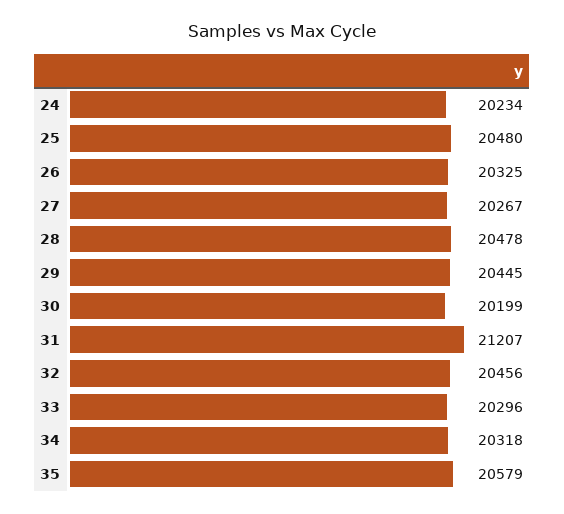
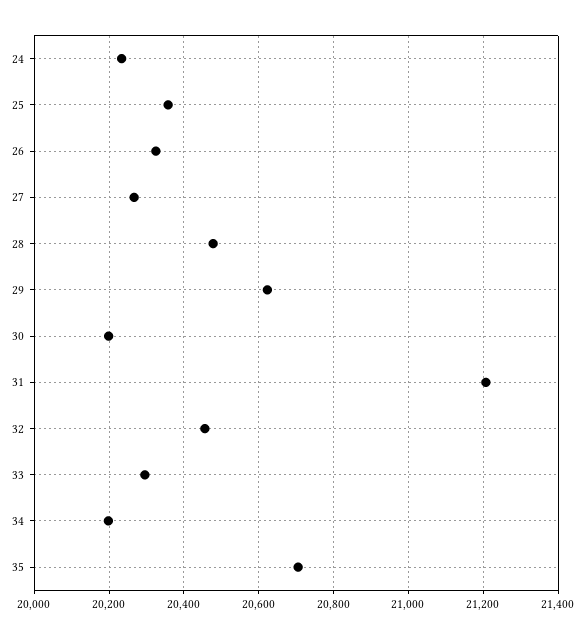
  {
    "24": 20234,
-   "25": 20480,
+   "25": 20360,
    "26": 20325,
    "27": 20267,
    "28": 20478,
-   "29": 20445,
+   "29": 20620,
    "30": 20199,
    "31": 21207,
    "32": 20456,
    "33": 20296,
-   "34": 20318,
+   "34": 20200,
-   "35": 20579
+   "35": 20700
  }

